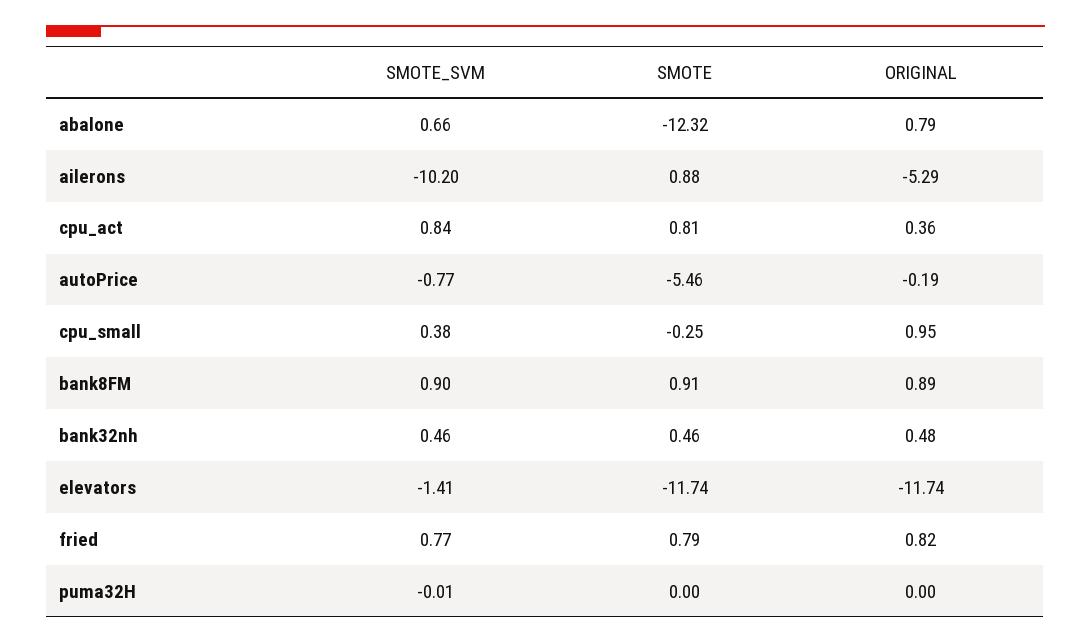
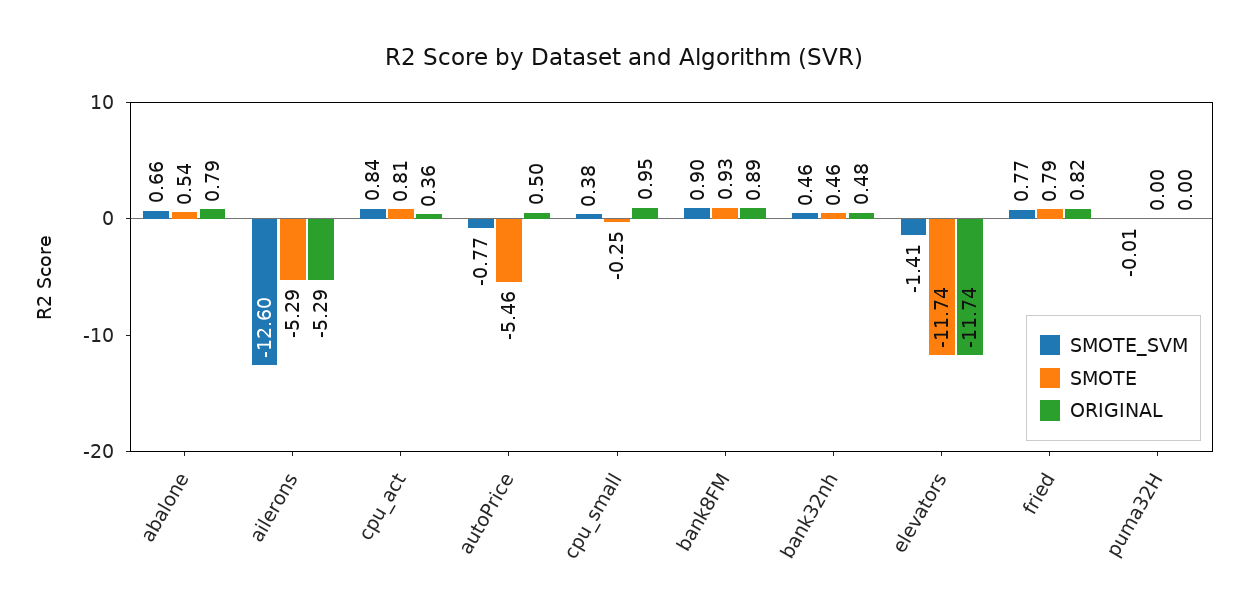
  {
    "SMOTE_SVM": {
      "abalone": 0.66,
-     "ailerons": -10.2,
+     "ailerons": -12.6,
      "cpu_act": 0.84,
      "autoPrice": -0.77,
      "cpu_small": 0.38,
      "bank8FM": 0.9,
      "bank32nh": 0.46,
      "elevators": -1.41,
      "fried": 0.77,
      "puma32H": -0.01
    },
    "SMOTE": {
-     "abalone": -12.32,
+     "abalone": 0.54,
-     "ailerons": 0.88,
+     "ailerons": -5.29,
      "cpu_act": 0.81,
      "autoPrice": -5.46,
      "cpu_small": -0.25,
-     "bank8FM": 0.91,
+     "bank8FM": 0.93,
      "bank32nh": 0.46,
      "elevators": -11.74,
      "fried": 0.79,
      "puma32H": 0
    },
    "ORIGINAL": {
      "abalone": 0.79,
      "ailerons": -5.29,
      "cpu_act": 0.36,
-     "autoPrice": -0.19,
+     "autoPrice": 0.5,
      "cpu_small": 0.95,
      "bank8FM": 0.89,
      "bank32nh": 0.48,
      "elevators": -11.74,
      "fried": 0.82,
      "puma32H": 0
    }
  }

